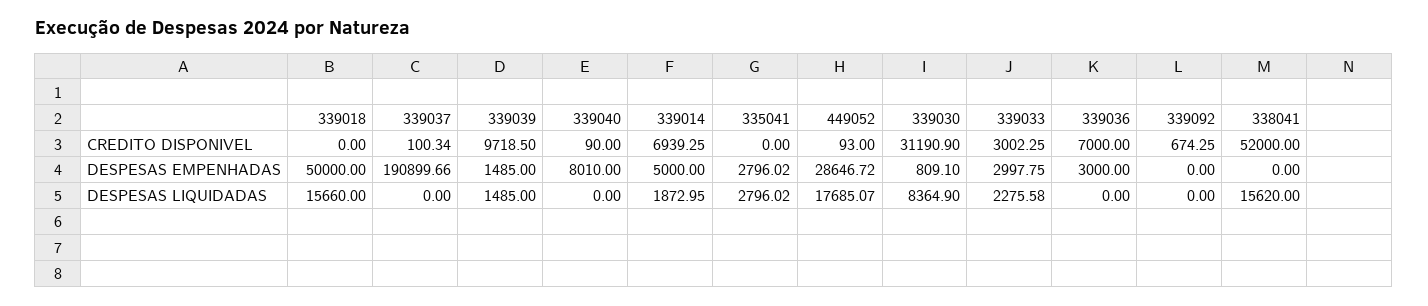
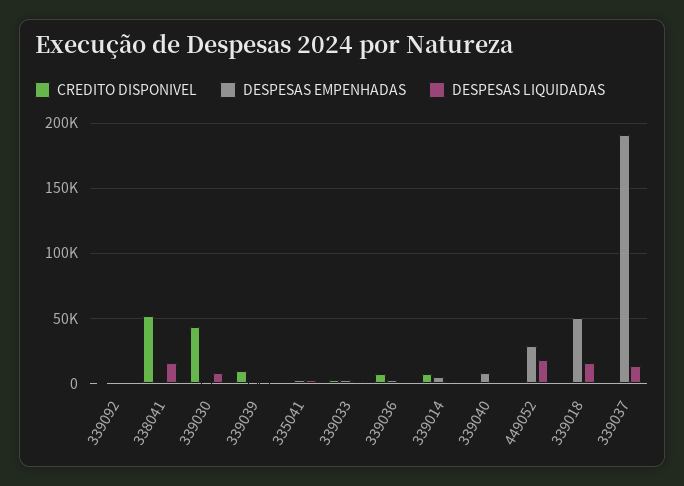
  {
    "CREDITO DISPONIVEL": {
      "339018": 0,
      "339037": 100.34,
      "339039": 9718.5,
      "339040": 90,
      "339014": 6939.25,
      "335041": 0,
      "449052": 93,
-     "339030": 31190.9,
+     "339030": 45000,
      "339033": 3002.25,
      "339036": 7000,
      "339092": 674.25,
      "338041": 52000
    },
    "DESPESAS EMPENHADAS": {
      "339018": 50000,
      "339037": 190899.66,
      "339039": 1485,
      "339040": 8010,
      "339014": 5000,
      "335041": 2796.02,
      "449052": 28646.72,
      "339030": 809.1,
      "339033": 2997.75,
      "339036": 3000,
      "339092": 0,
      "338041": 0
    },
    "DESPESAS LIQUIDADAS": {
      "339018": 15660,
-     "339037": 0,
+     "339037": 15000,
      "339039": 1485,
      "339040": 0,
      "339014": 1872.95,
      "335041": 2796.02,
      "449052": 17685.07,
      "339030": 8364.9,
      "339033": 2275.58,
      "339036": 0,
      "339092": 0,
      "338041": 15620
    }
  }

